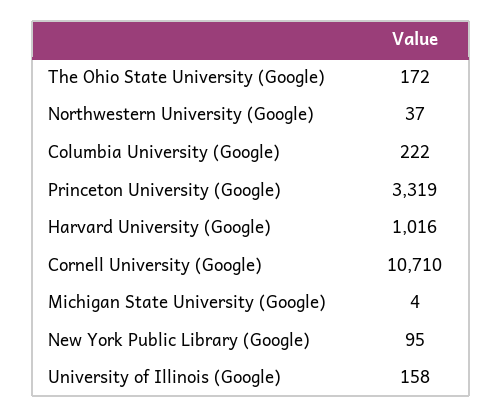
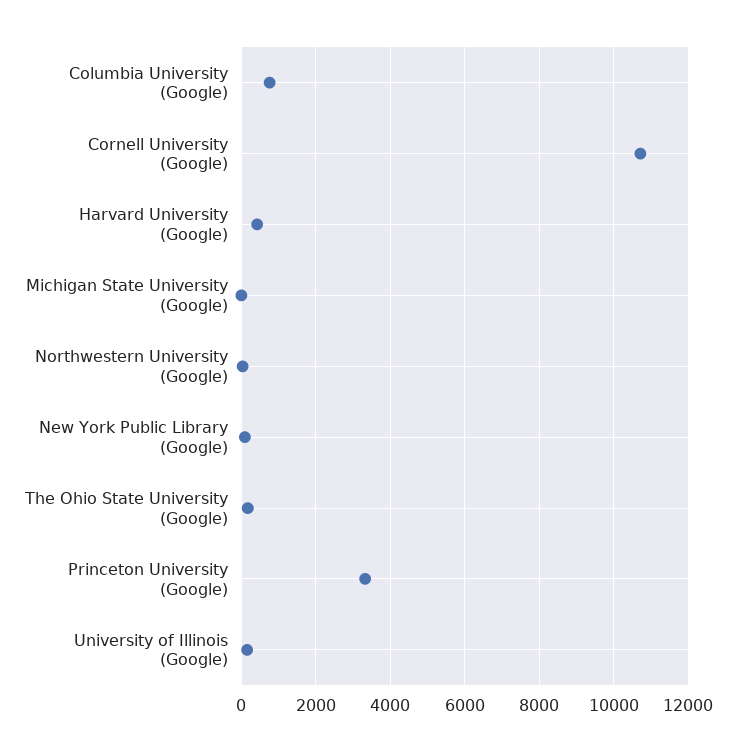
  {
    "The Ohio State University (Google)": 172,
    "Northwestern University (Google)": 37,
-   "Columbia University (Google)": 222,
+   "Columbia University (Google)": 800,
    "Princeton University (Google)": 3319,
-   "Harvard University (Google)": 1016,
+   "Harvard University (Google)": 400,
    "Cornell University (Google)": 10710,
    "Michigan State University (Google)": 4,
    "New York Public Library (Google)": 95,
    "University of Illinois (Google)": 158
  }

